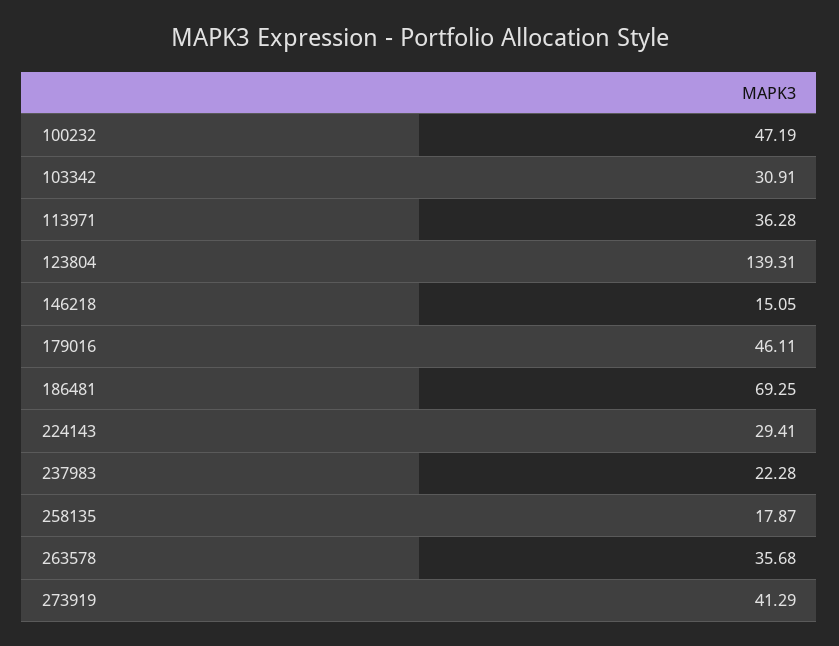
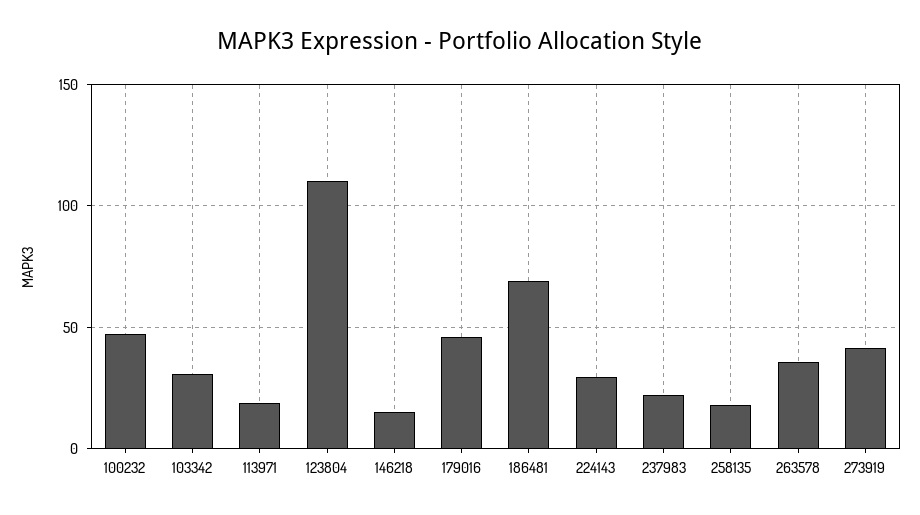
  {
    "100232": 47.19,
    "103342": 30.91,
-   "113971": 36.28,
+   "113971": 20,
-   "123804": 139.31,
+   "123804": 110,
    "146218": 15.05,
    "179016": 46.11,
    "186481": 69.25,
    "224143": 29.41,
    "237983": 22.28,
    "258135": 17.87,
    "263578": 35.68,
    "273919": 41.29
  }

